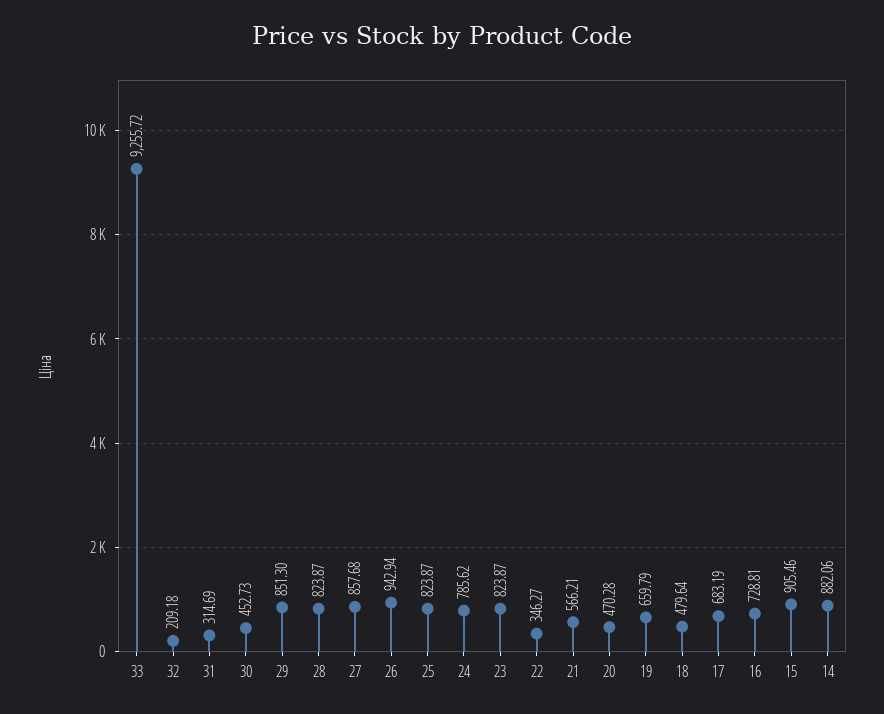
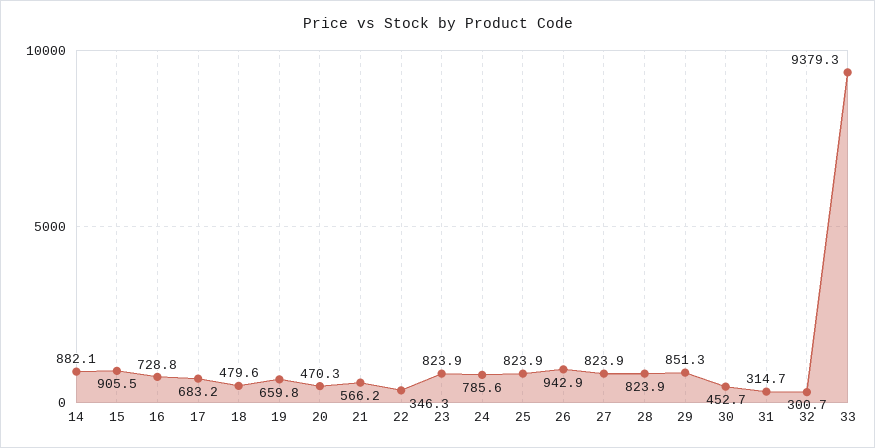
  {
-   "33": 9255.72,
+   "33": 9379.3,
-   "32": 209.18,
+   "32": 300.7,
    "31": 314.69,
    "30": 452.73,
    "29": 851.3,
    "28": 823.87,
-   "27": 857.68,
+   "27": 823.9,
    "26": 942.94,
    "25": 823.87,
    "24": 785.62,
    "23": 823.87,
    "22": 346.27,
    "21": 566.21,
    "20": 470.28,
    "19": 659.79,
    "18": 479.64,
    "17": 683.19,
    "16": 728.81,
    "15": 905.46,
    "14": 882.06
  }

